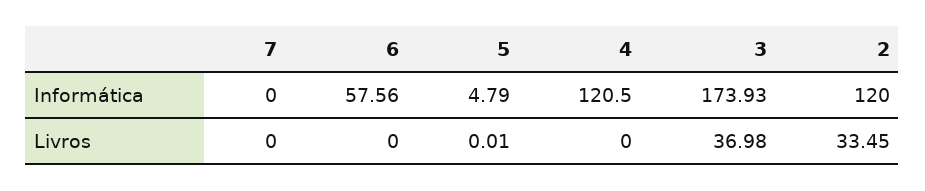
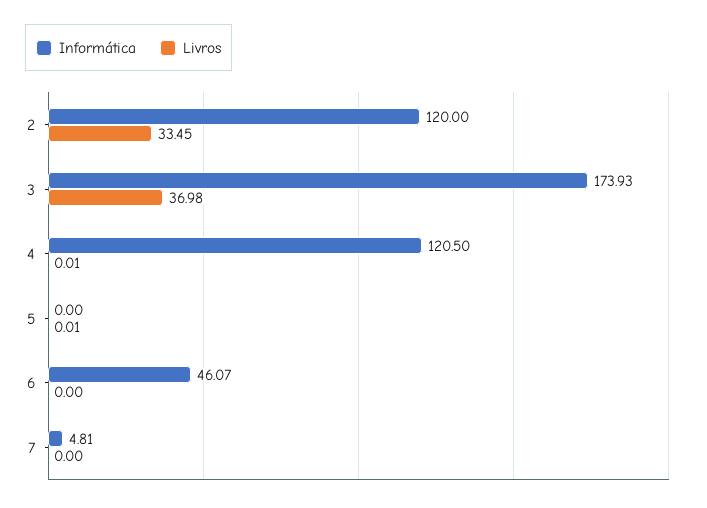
  {
    "Informática": {
-     "7": 0,
+     "7": 4.81,
-     "6": 57.56,
+     "6": 46.07,
-     "5": 4.79,
+     "5": 0,
      "4": 120.5,
      "3": 173.93,
      "2": 120
    },
    "Livros": {
      "7": 0,
      "6": 0,
      "5": 0.01,
-     "4": 0,
+     "4": 0.01,
      "3": 36.98,
      "2": 33.45
    }
  }

